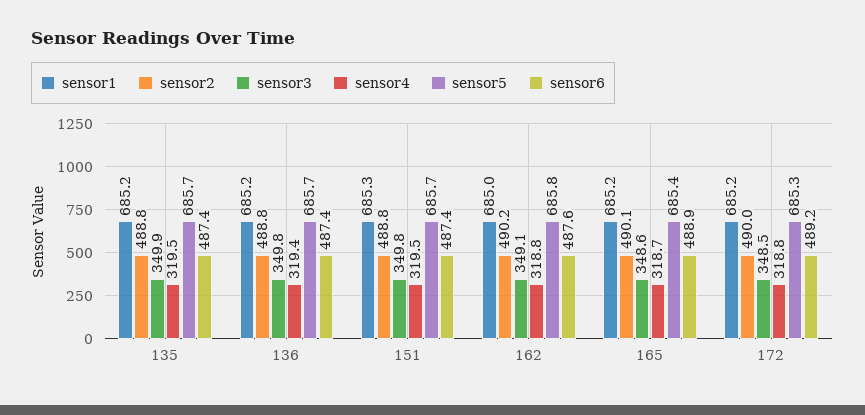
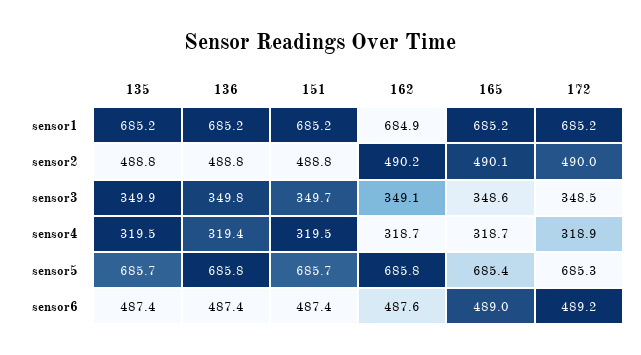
  {
    "sensor1": {
      "135": 685.2,
      "136": 685.2,
-     "151": 685.3,
+     "151": 685.2,
-     "162": 685,
+     "162": 684.9,
      "165": 685.2,
      "172": 685.2
    },
    "sensor2": {
      "135": 488.8,
      "136": 488.8,
      "151": 488.8,
      "162": 490.2,
      "165": 490.1,
      "172": 490
    },
    "sensor3": {
      "135": 349.9,
      "136": 349.8,
-     "151": 349.8,
+     "151": 349.7,
      "162": 349.1,
      "165": 348.6,
      "172": 348.5
    },
    "sensor4": {
      "135": 319.5,
      "136": 319.4,
      "151": 319.5,
-     "162": 318.8,
+     "162": 318.7,
      "165": 318.7,
-     "172": 318.8
+     "172": 318.9
    },
    "sensor5": {
      "135": 685.7,
-     "136": 685.7,
+     "136": 685.8,
      "151": 685.7,
      "162": 685.8,
      "165": 685.4,
      "172": 685.3
    },
    "sensor6": {
      "135": 487.4,
      "136": 487.4,
      "151": 487.4,
      "162": 487.6,
-     "165": 488.9,
+     "165": 489,
      "172": 489.2
    }
  }

